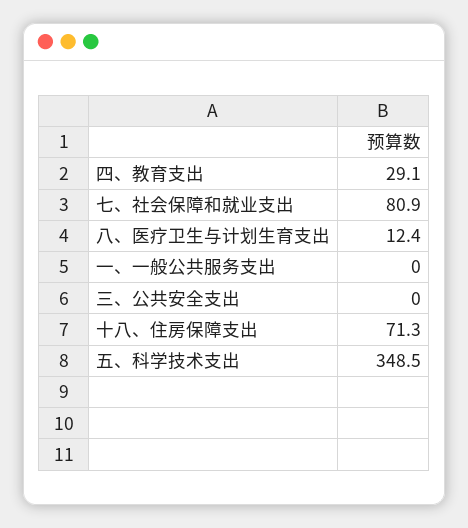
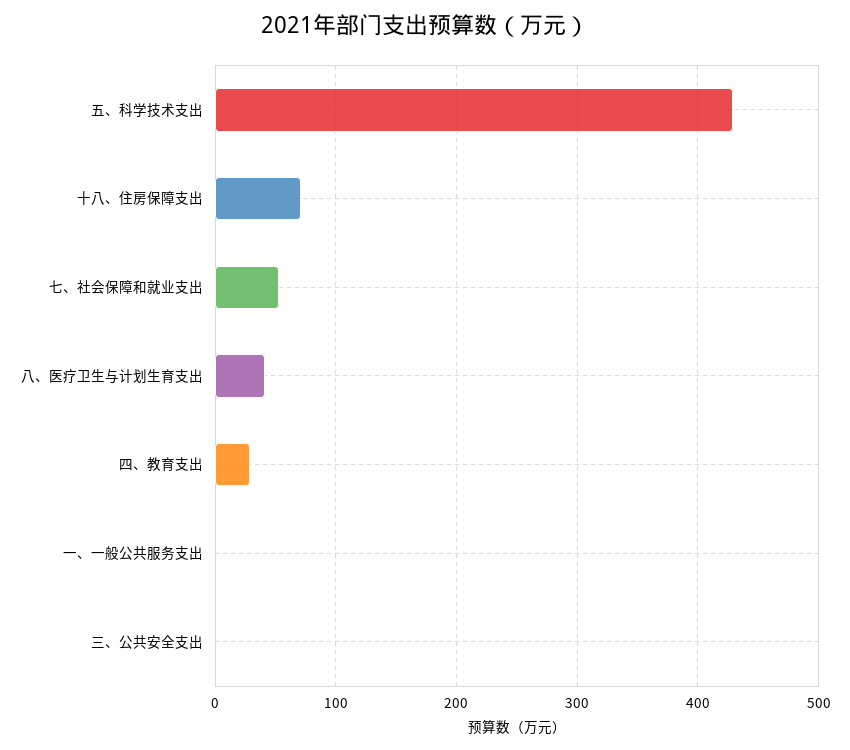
  {
    "四、教育支出": 29.1,
-   "七、社会保障和就业支出": 80.9,
+   "七、社会保障和就业支出": 50,
-   "八、医疗卫生与计划生育支出": 12.4,
+   "八、医疗卫生与计划生育支出": 40,
    "一、一般公共服务支出": 0,
    "三、公共安全支出": 0,
    "十八、住房保障支出": 71.3,
-   "五、科学技术支出": 348.5
+   "五、科学技术支出": 430
  }

